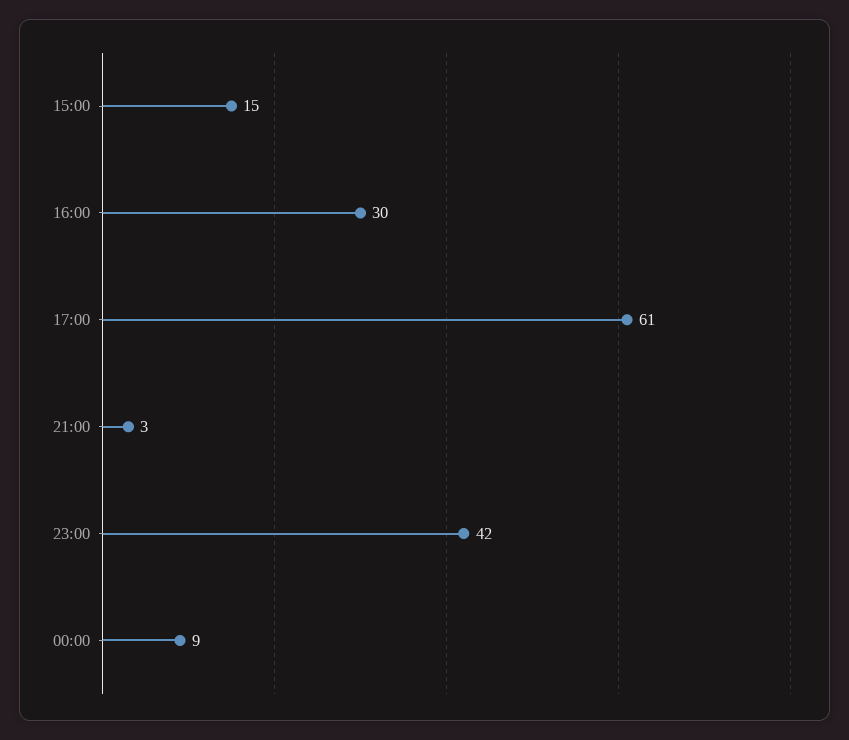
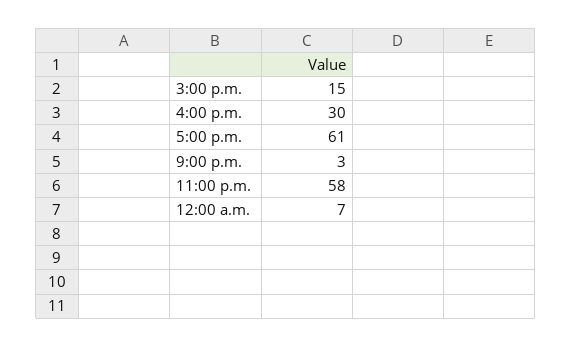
  {
    "15:00": 15,
    "16:00": 30,
    "17:00": 61,
    "21:00": 3,
-   "23:00": 42,
+   "23:00": 58,
-   "00:00": 9
+   "00:00": 7
  }

